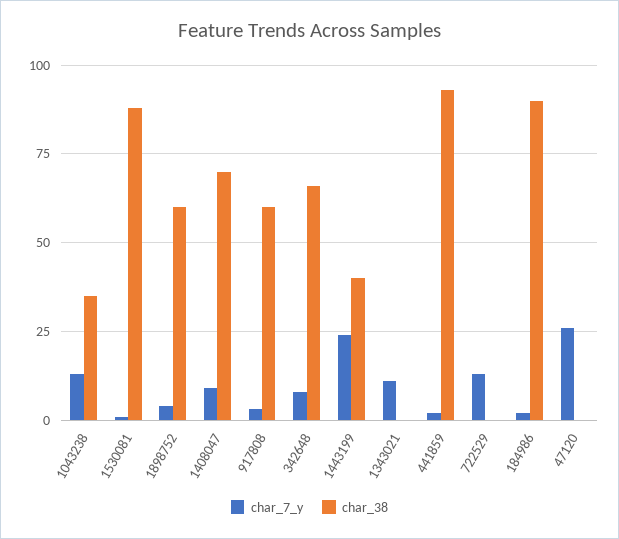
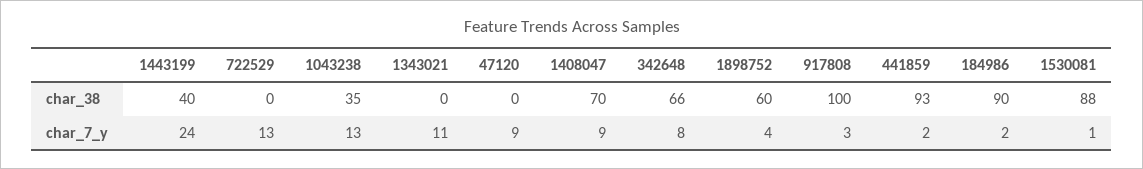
  {
    "char_7_y": {
      "1043238": 13,
      "1530081": 1,
      "1898752": 4,
      "1408047": 9,
      "917808": 3,
      "342648": 8,
      "1443199": 24,
      "1343021": 11,
      "441859": 2,
      "722529": 13,
      "184986": 2,
-     "47120": 25
+     "47120": 9
    },
    "char_38": {
      "1043238": 35,
      "1530081": 88,
      "1898752": 60,
      "1408047": 70,
-     "917808": 60,
+     "917808": 100,
      "342648": 66,
      "1443199": 40,
      "1343021": 0,
      "441859": 93,
      "722529": 0,
      "184986": 90,
      "47120": 0
    }
  }

